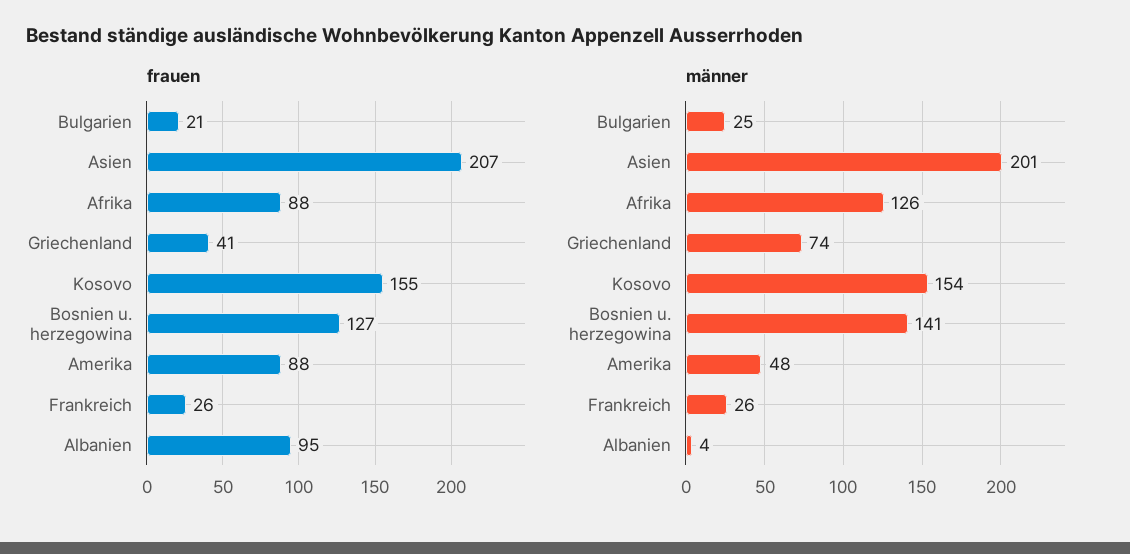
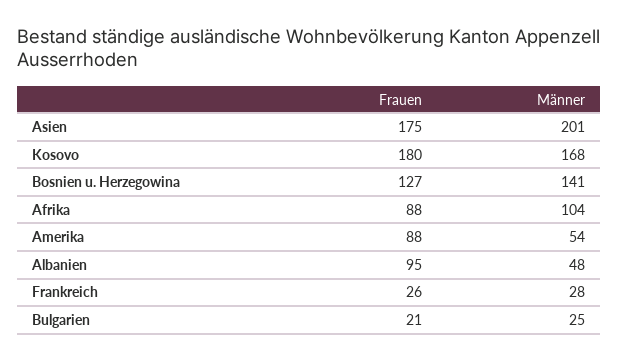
  {
    "frauen": {
      "Bulgarien": 21,
-     "Asien": 207,
+     "Asien": 175,
      "Afrika": 88,
-     "Griechenland": 41,
-     "Kosovo": 155,
+     "Kosovo": 180,
      "Bosnien u. herzegowina": 127,
      "Amerika": 88,
      "Frankreich": 26,
      "Albanien": 95
    },
    "männer": {
      "Bulgarien": 25,
      "Asien": 201,
-     "Afrika": 126,
+     "Afrika": 104,
-     "Griechenland": 74,
-     "Kosovo": 154,
+     "Kosovo": 168,
      "Bosnien u. herzegowina": 141,
-     "Amerika": 48,
+     "Amerika": 54,
-     "Frankreich": 26,
+     "Frankreich": 28,
-     "Albanien": 4
+     "Albanien": 48
    }
  }

